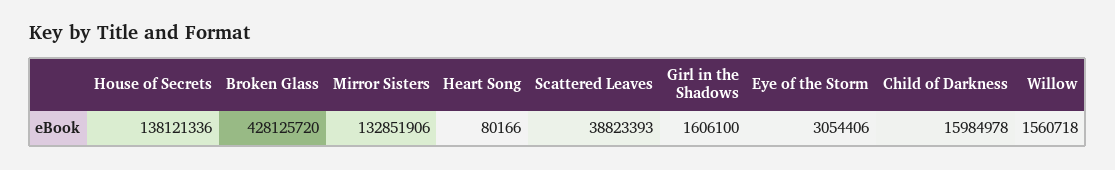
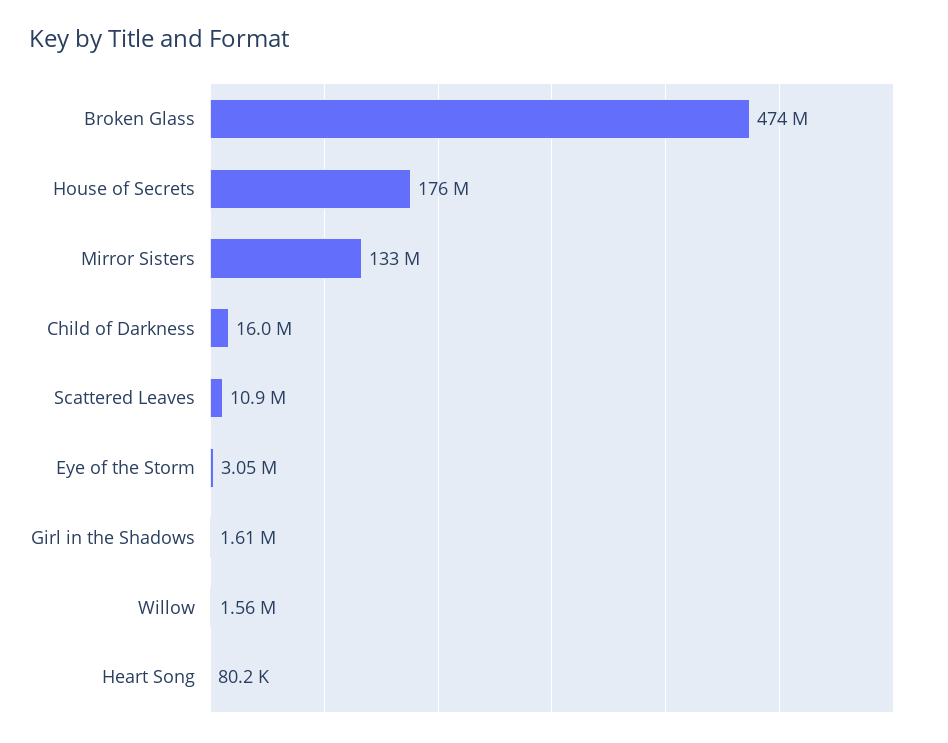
  {
-   "House of Secrets": 138121336,
+   "House of Secrets": 176000000,
-   "Broken Glass": 428125720,
+   "Broken Glass": 474000000,
    "Mirror Sisters": 132851906,
    "Heart Song": 80166,
-   "Scattered Leaves": 38823393,
+   "Scattered Leaves": 10900000,
    "Girl in the Shadows": 1606100,
    "Eye of the Storm": 3054406,
    "Child of Darkness": 15984978,
    "Willow": 1560718
  }

